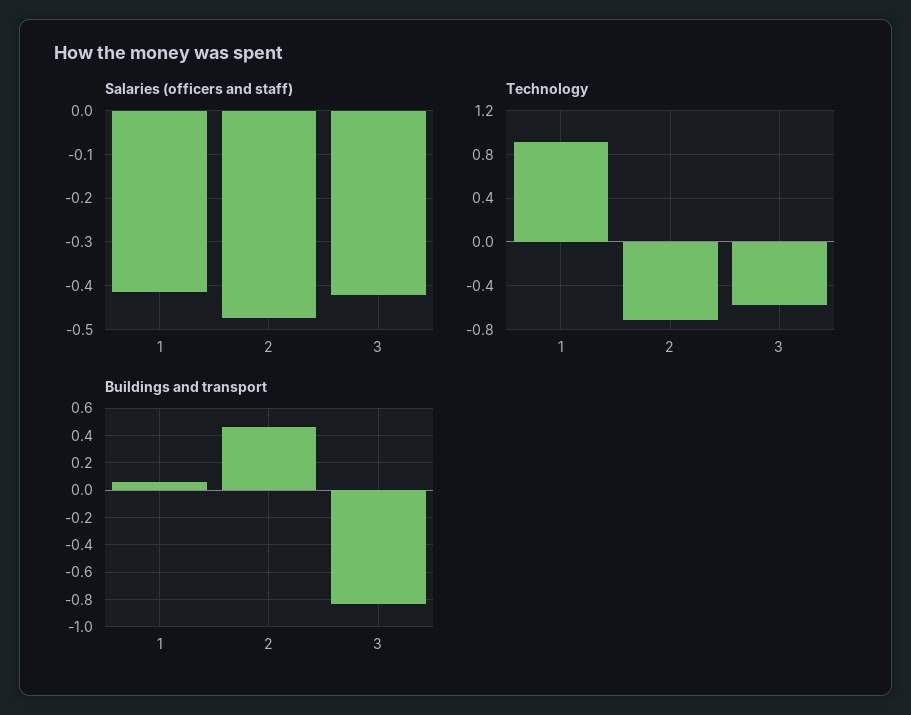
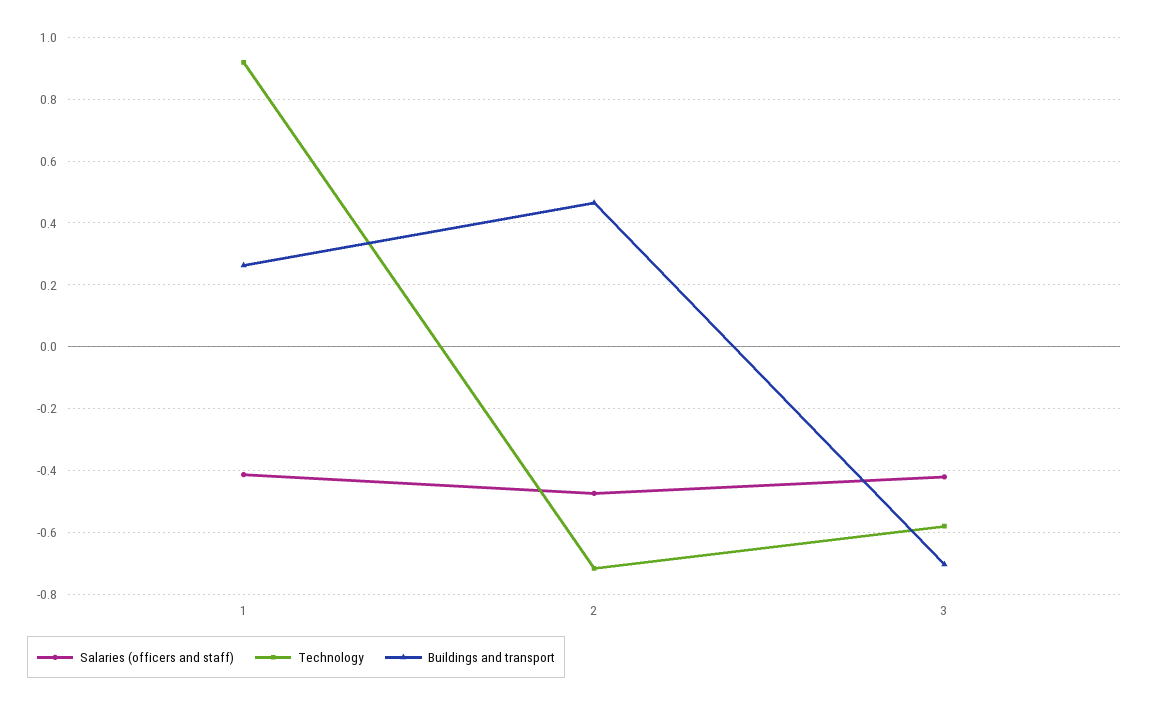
  {
    "Salaries (officers and staff)": {
      "1": -0.42,
      "2": -0.48,
      "3": -0.42
    },
    "Technology": {
      "1": 0.92,
      "2": -0.72,
      "3": -0.58
    },
    "Buildings and transport": {
-     "1": 0.05,
+     "1": 0.26,
      "2": 0.46,
-     "3": -0.85
+     "3": -0.7
    }
  }

